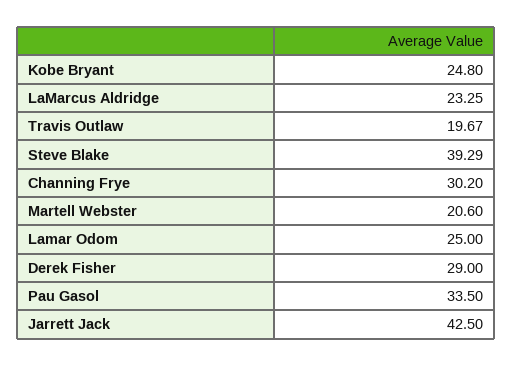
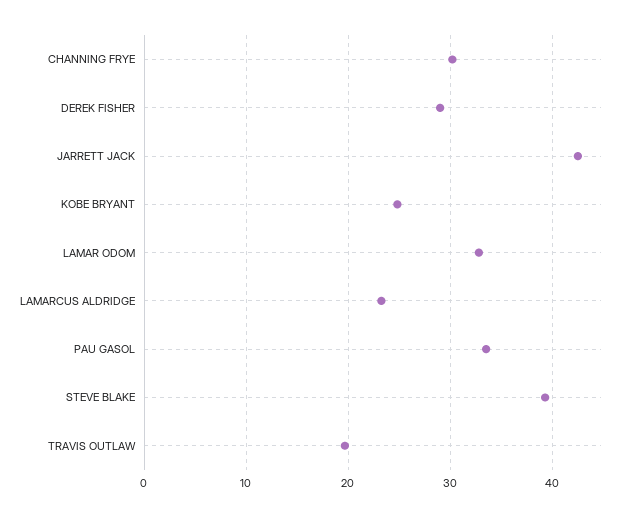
  {
    "Kobe Bryant": 24.8,
    "LaMarcus Aldridge": 23.25,
    "Travis Outlaw": 19.67,
    "Steve Blake": 39.29,
    "Channing Frye": 30.2,
-   "Martell Webster": 20.6,
-   "Lamar Odom": 25,
+   "Lamar Odom": 33,
    "Derek Fisher": 29,
    "Pau Gasol": 33.5,
    "Jarrett Jack": 42.5
  }

